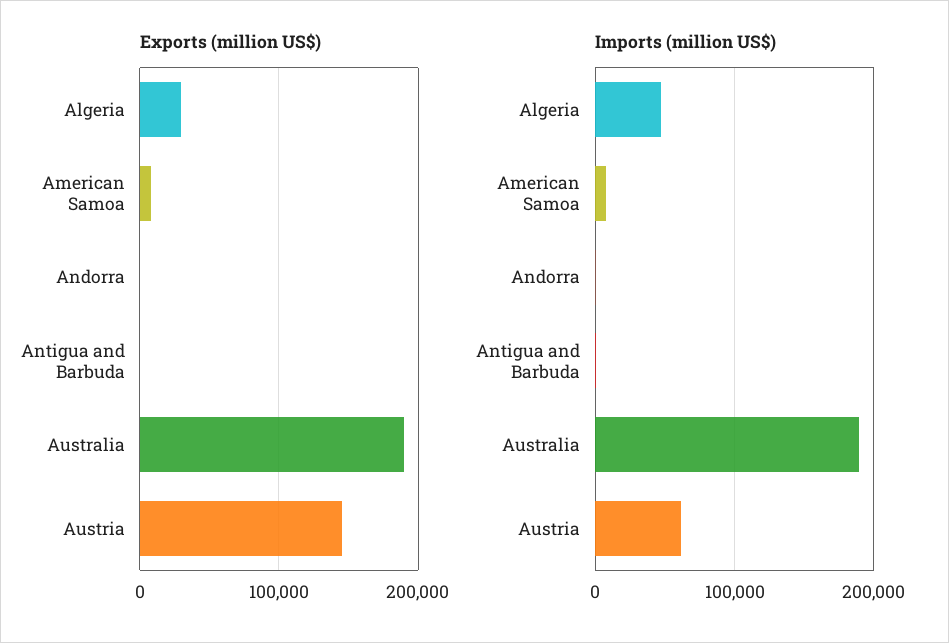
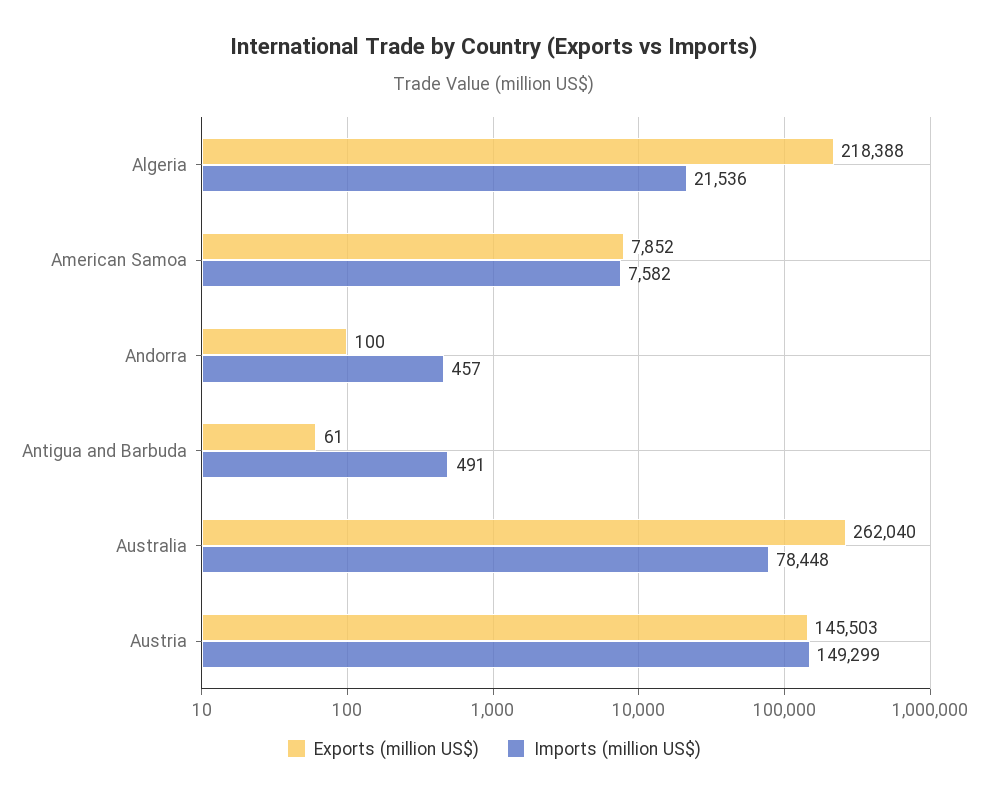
  {
    "Exports (million US$)": {
-     "Algeria": 30000,
+     "Algeria": 218388,
      "American Samoa": 7852,
      "Andorra": 100,
      "Antigua and Barbuda": 61,
-     "Australia": 190000,
+     "Australia": 262040,
      "Austria": 145503
    },
    "Imports (million US$)": {
-     "Algeria": 50000,
+     "Algeria": 21536,
      "American Samoa": 7582,
      "Andorra": 457,
      "Antigua and Barbuda": 491,
-     "Australia": 190000,
+     "Australia": 78448,
-     "Austria": 60000
+     "Austria": 149299
    }
  }

